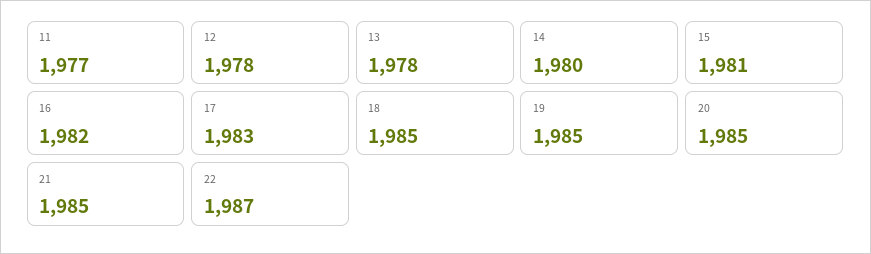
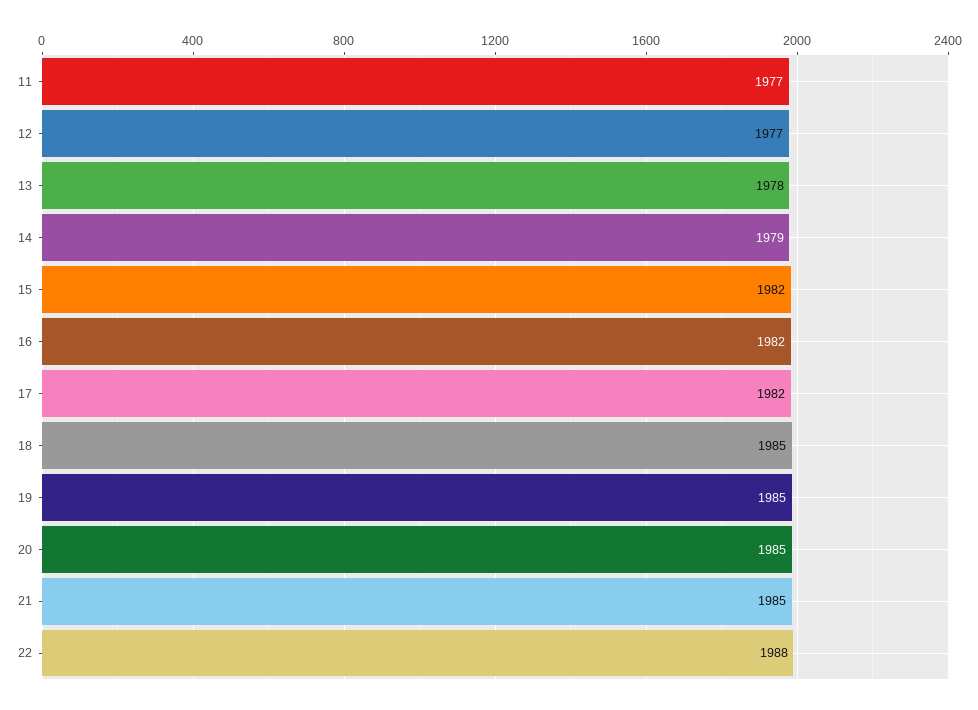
  {
    "11": 1977,
-   "12": 1978,
+   "12": 1977,
    "13": 1978,
-   "14": 1980,
+   "14": 1979,
-   "15": 1981,
+   "15": 1982,
    "16": 1982,
-   "17": 1983,
+   "17": 1982,
    "18": 1985,
    "19": 1985,
    "20": 1985,
    "21": 1985,
-   "22": 1987
+   "22": 1988
  }

